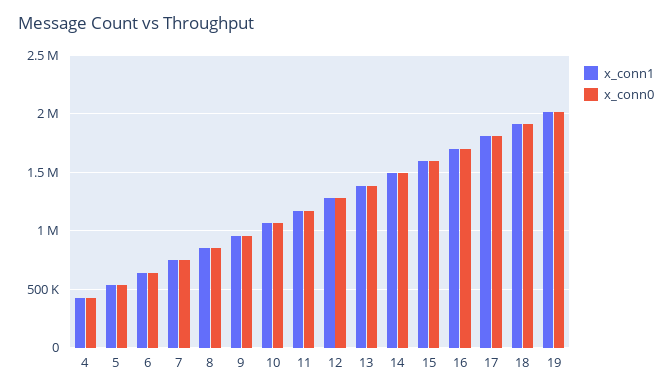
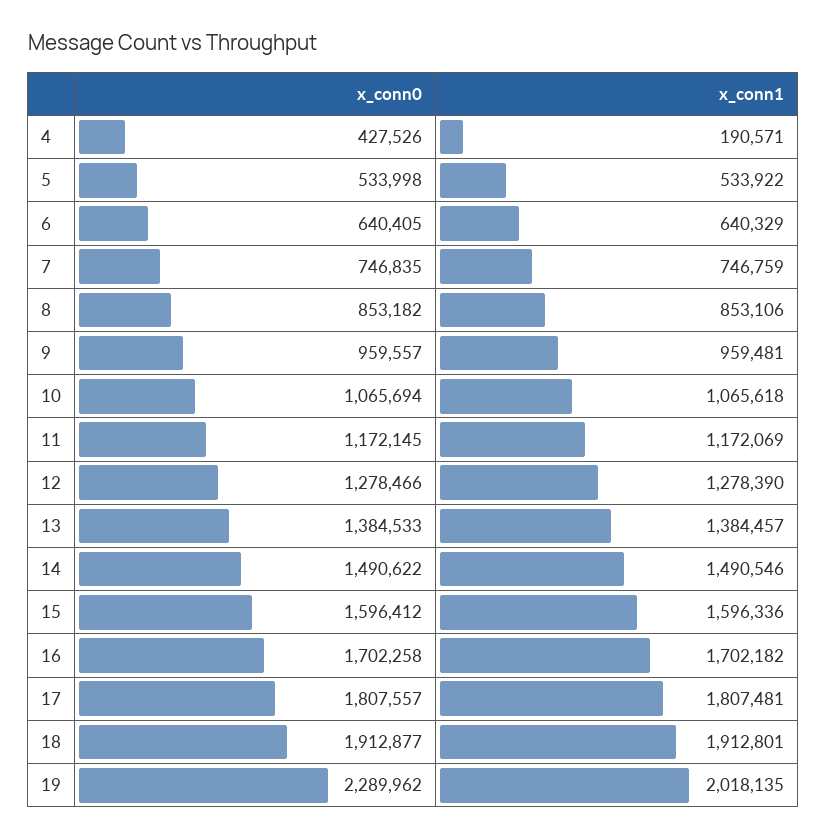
  {
    "x_conn1": {
-     "4": 400000,
+     "4": 190571,
      "5": 533922,
      "6": 640329,
      "7": 746759,
      "8": 853106,
      "9": 959481,
      "10": 1065618,
      "11": 1172069,
      "12": 1278390,
      "13": 1384457,
      "14": 1490546,
      "15": 1596336,
      "16": 1702182,
      "17": 1807481,
      "18": 1912801,
      "19": 2018135
    },
    "x_conn0": {
      "4": 427526,
      "5": 533998,
      "6": 640405,
      "7": 746835,
      "8": 853182,
      "9": 959557,
      "10": 1065694,
      "11": 1172145,
      "12": 1278466,
      "13": 1384533,
      "14": 1490622,
      "15": 1596412,
      "16": 1702258,
      "17": 1807557,
      "18": 1912877,
-     "19": 2000000
+     "19": 2289962
    }
  }

